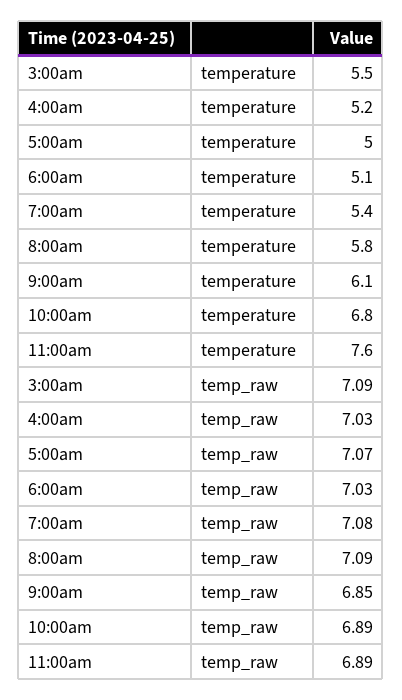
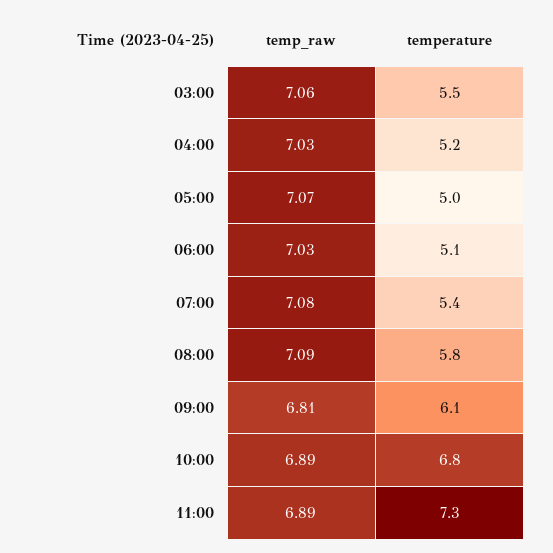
  {
    "3:00am": {
      "temperature": 5.5,
-     "temp_raw": 7.09
+     "temp_raw": 7.06
    },
    "4:00am": {
      "temperature": 5.2,
      "temp_raw": 7.03
    },
    "5:00am": {
      "temperature": 5,
      "temp_raw": 7.07
    },
    "6:00am": {
      "temperature": 5.1,
      "temp_raw": 7.03
    },
    "7:00am": {
      "temperature": 5.4,
      "temp_raw": 7.08
    },
    "8:00am": {
      "temperature": 5.8,
      "temp_raw": 7.09
    },
    "9:00am": {
      "temperature": 6.1,
-     "temp_raw": 6.85
+     "temp_raw": 6.81
    },
    "10:00am": {
      "temperature": 6.8,
      "temp_raw": 6.89
    },
    "11:00am": {
-     "temperature": 7.6,
+     "temperature": 7.3,
      "temp_raw": 6.89
    }
  }

